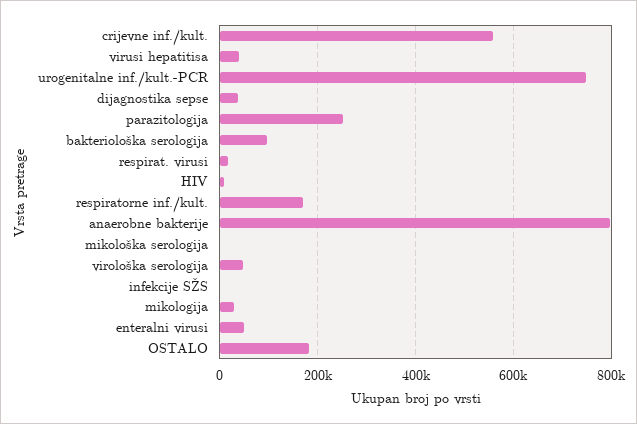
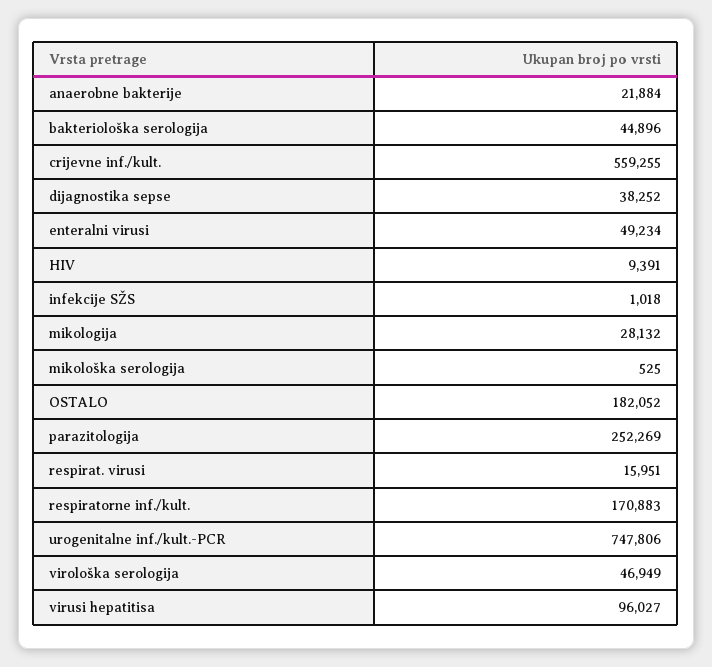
  {
    "crijevne inf./kult.": 559255,
-   "virusi hepatitisa": 40000,
+   "virusi hepatitisa": 96027,
    "urogenitalne inf./kult.-PCR": 747806,
    "dijagnostika sepse": 38252,
    "parazitologija": 252269,
-   "bakteriološka serologija": 100000,
+   "bakteriološka serologija": 44896,
    "respirat. virusi": 15951,
    "HIV": 9391,
    "respiratorne inf./kult.": 170883,
-   "anaerobne bakterije": 800000,
+   "anaerobne bakterije": 21884,
    "mikološka serologija": 525,
    "virološka serologija": 46949,
    "infekcije SŽS": 1018,
    "mikologija": 28132,
    "enteralni virusi": 49234,
    "OSTALO": 182052
  }

